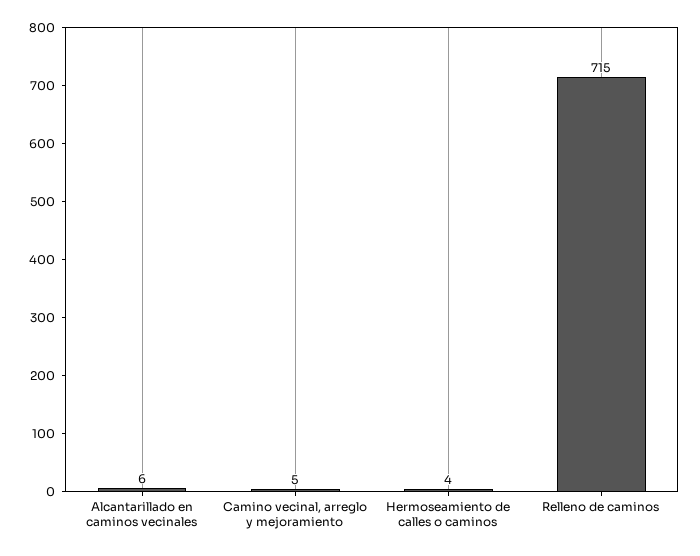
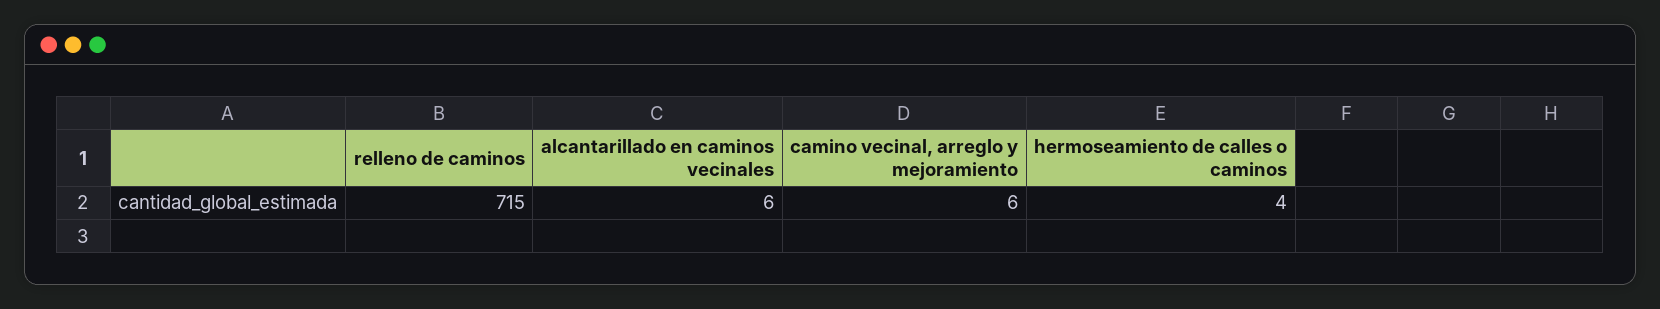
  {
    "Alcantarillado en caminos vecinales": 6,
-   "Camino vecinal, arreglo y mejoramiento": 5,
+   "Camino vecinal, arreglo y mejoramiento": 6,
    "Hermoseamiento de calles o caminos": 4,
    "Relleno de caminos": 715
  }

